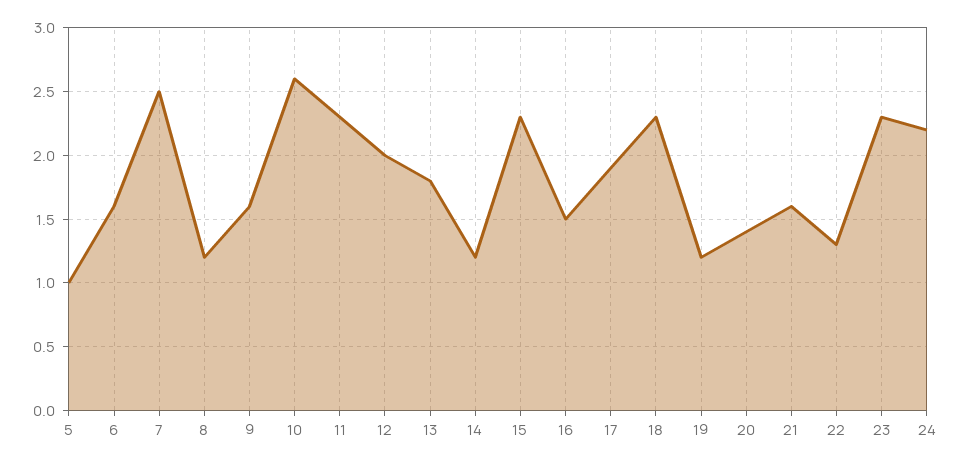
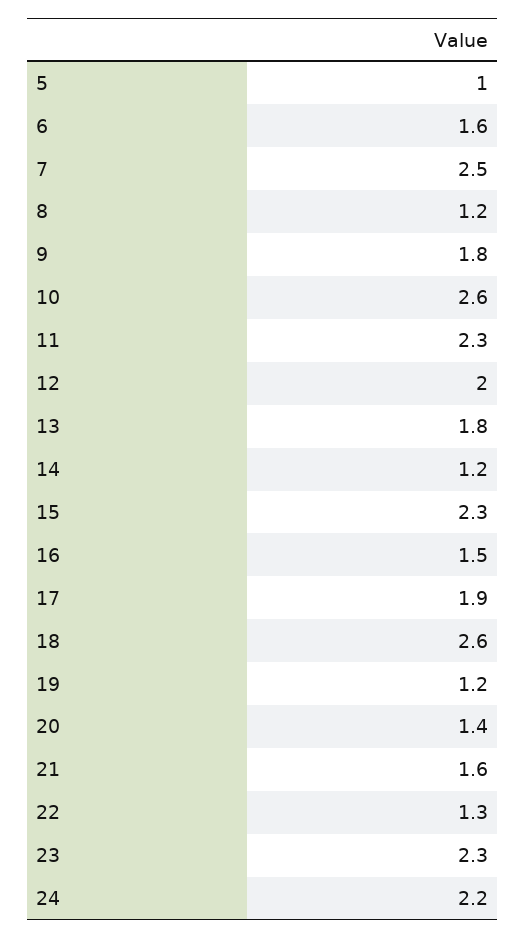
  {
    "5": 1,
    "6": 1.6,
    "7": 2.5,
    "8": 1.2,
-   "9": 1.6,
+   "9": 1.8,
    "10": 2.6,
    "11": 2.3,
    "12": 2,
    "13": 1.8,
    "14": 1.2,
    "15": 2.3,
    "16": 1.5,
    "17": 1.9,
-   "18": 2.3,
+   "18": 2.6,
    "19": 1.2,
    "20": 1.4,
    "21": 1.6,
    "22": 1.3,
    "23": 2.3,
    "24": 2.2
  }

